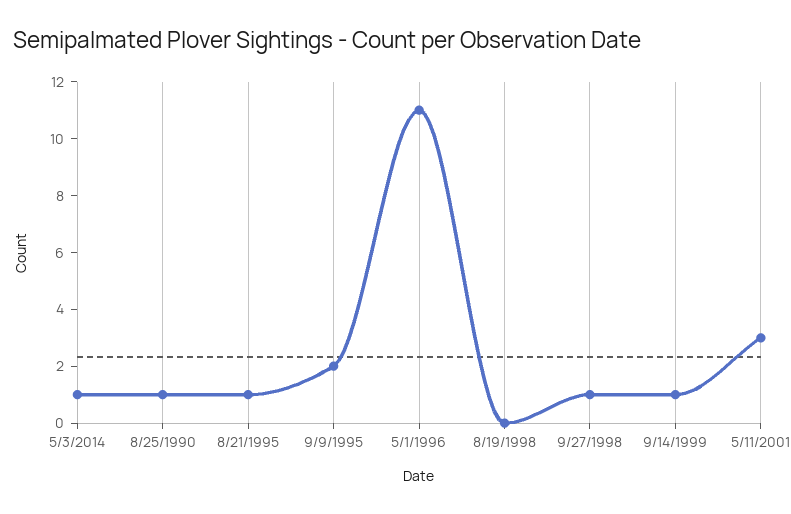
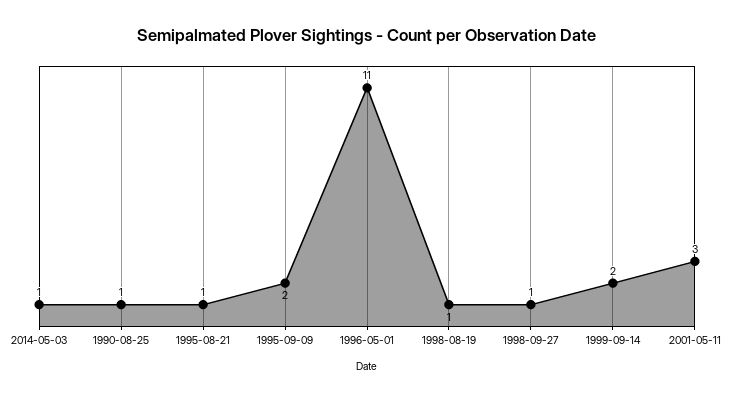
  {
    "5/3/2014": 1,
    "8/25/1990": 1,
    "8/21/1995": 1,
    "9/9/1995": 2,
    "5/1/1996": 11,
-   "8/19/1998": 0,
+   "8/19/1998": 1,
    "9/27/1998": 1,
-   "9/14/1999": 1,
+   "9/14/1999": 2,
    "5/11/2001": 3
  }

